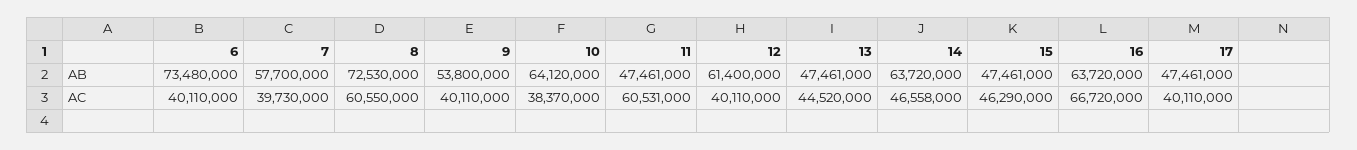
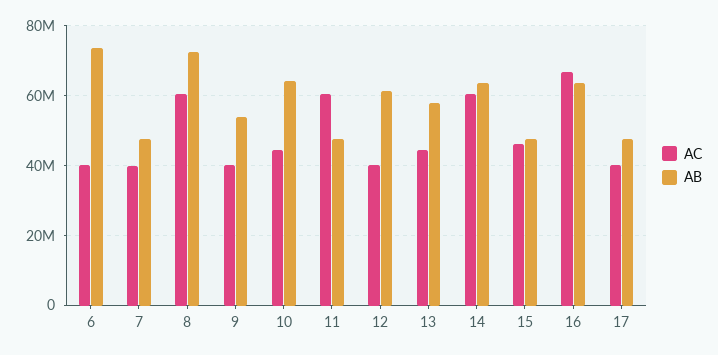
  {
    "AB": {
      "6": 73480000,
-     "7": 57700000,
+     "7": 48000000,
      "8": 72530000,
      "9": 53800000,
      "10": 64120000,
      "11": 47461000,
      "12": 61400000,
-     "13": 47461000,
+     "13": 58000000,
      "14": 63720000,
      "15": 47461000,
      "16": 63720000,
      "17": 47461000
    },
    "AC": {
      "6": 40110000,
      "7": 39730000,
      "8": 60550000,
      "9": 40110000,
-     "10": 38370000,
+     "10": 44000000,
      "11": 60531000,
      "12": 40110000,
      "13": 44520000,
-     "14": 46558000,
+     "14": 60000000,
      "15": 46290000,
      "16": 66720000,
      "17": 40110000
    }
  }

